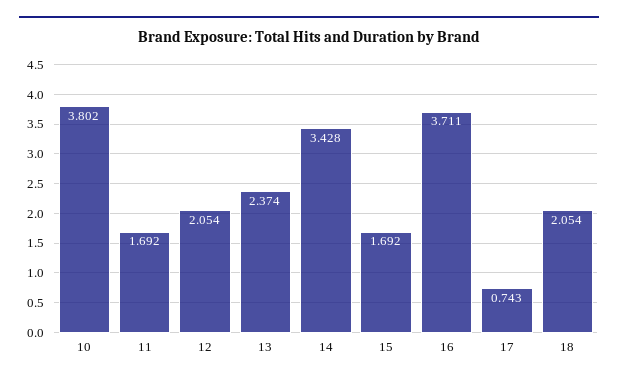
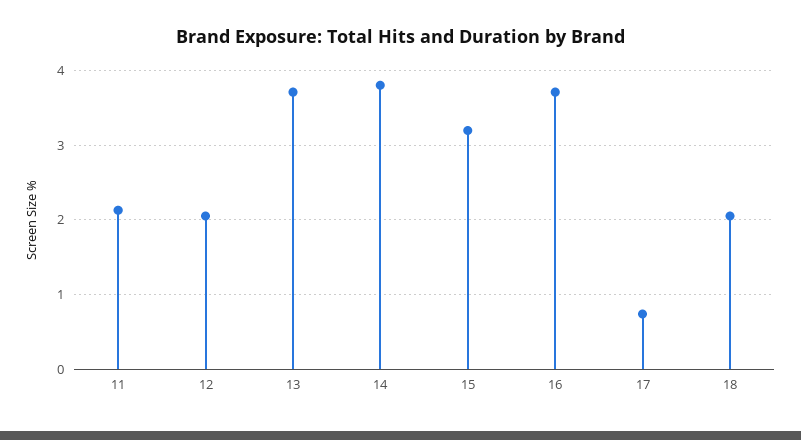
  {
-   "10": 3.802,
-   "11": 1.692,
+   "11": 2.1,
    "12": 2.054,
-   "13": 2.374,
+   "13": 3.7,
-   "14": 3.428,
+   "14": 3.8,
-   "15": 1.692,
+   "15": 3.2,
    "16": 3.711,
    "17": 0.743,
    "18": 2.054
  }

